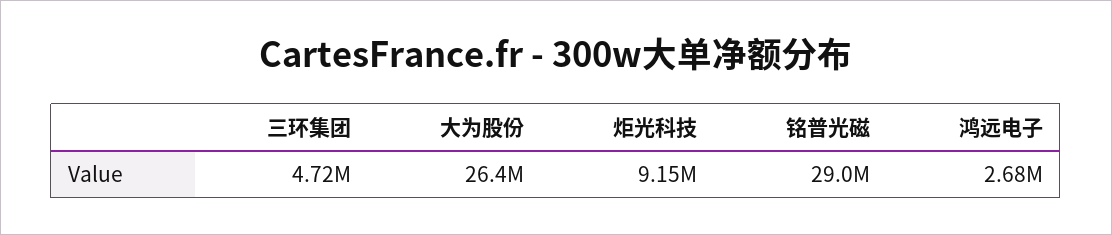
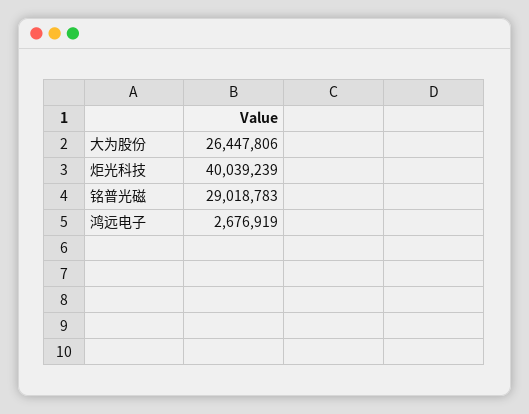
  {
-   "三环集团": 4720000,
    "大为股份": 26447806,
-   "炬光科技": 9150000,
+   "炬光科技": 40039239,
    "铭普光磁": 29018783,
    "鸿远电子": 2676919
  }

